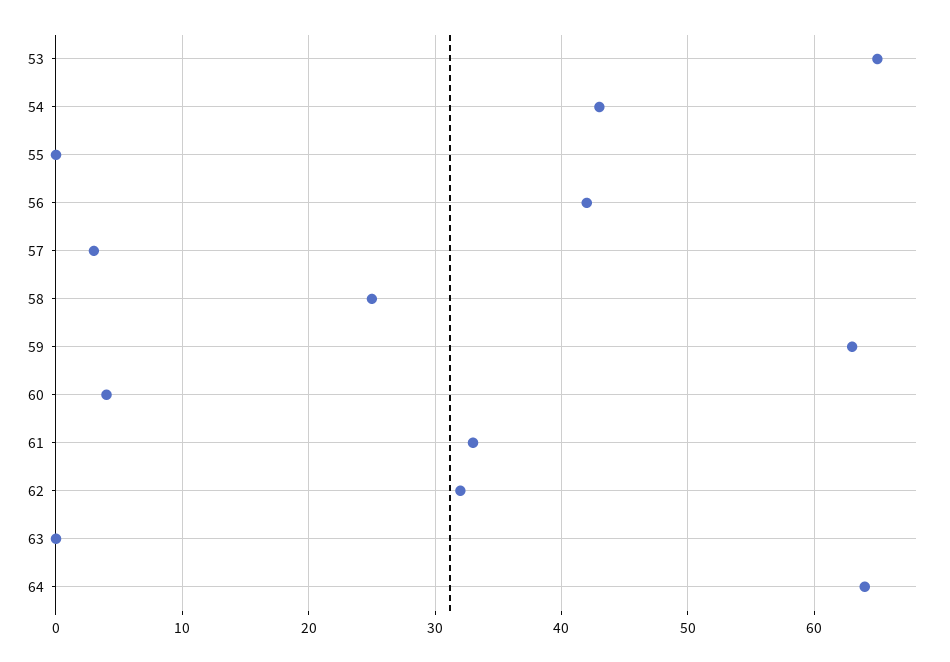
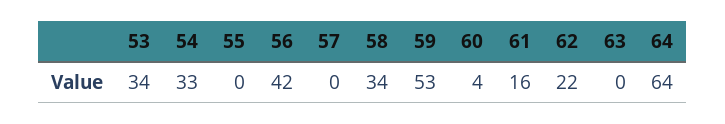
  {
-   "53": 65,
+   "53": 34,
-   "54": 43,
+   "54": 33,
    "55": 0,
    "56": 42,
-   "57": 3,
+   "57": 0,
-   "58": 25,
+   "58": 34,
-   "59": 63,
+   "59": 53,
    "60": 4,
-   "61": 33,
+   "61": 16,
-   "62": 32,
+   "62": 22,
    "63": 0,
    "64": 64
  }

